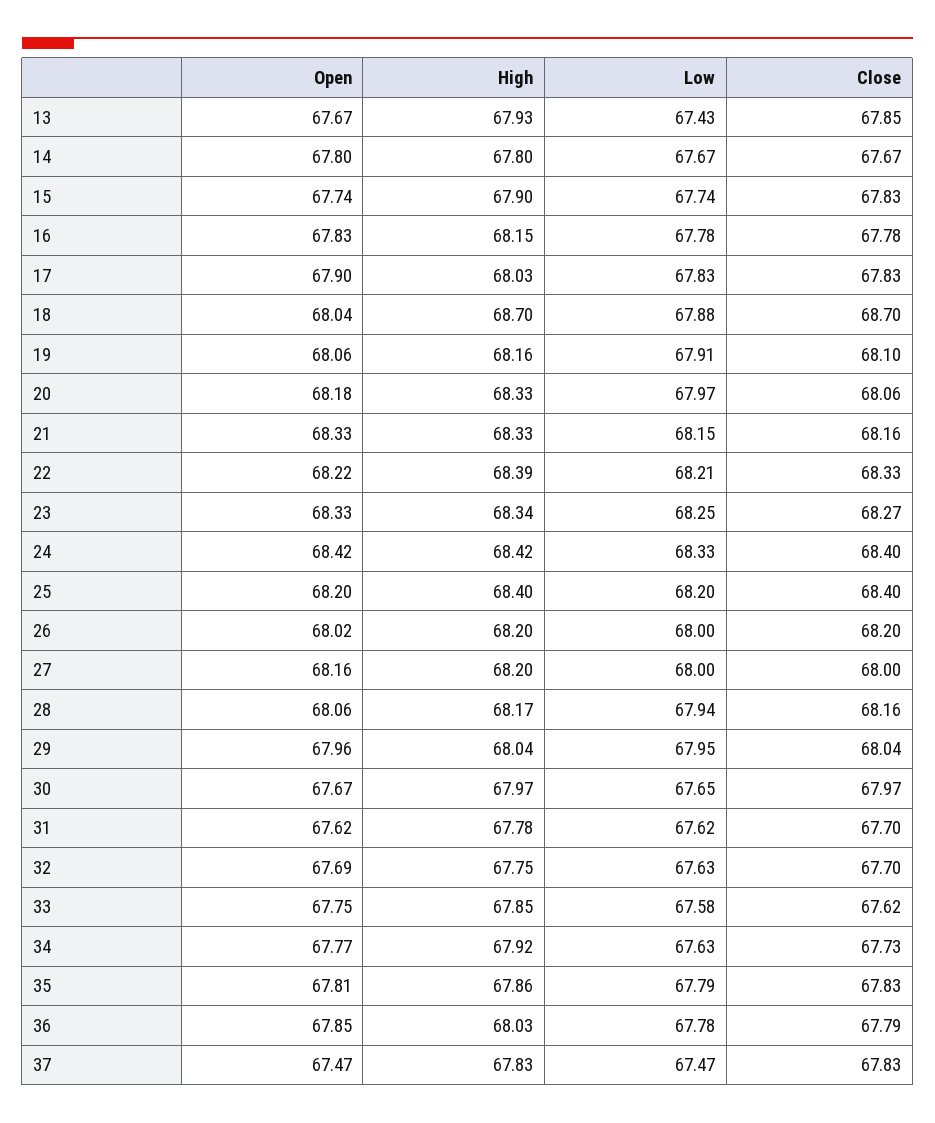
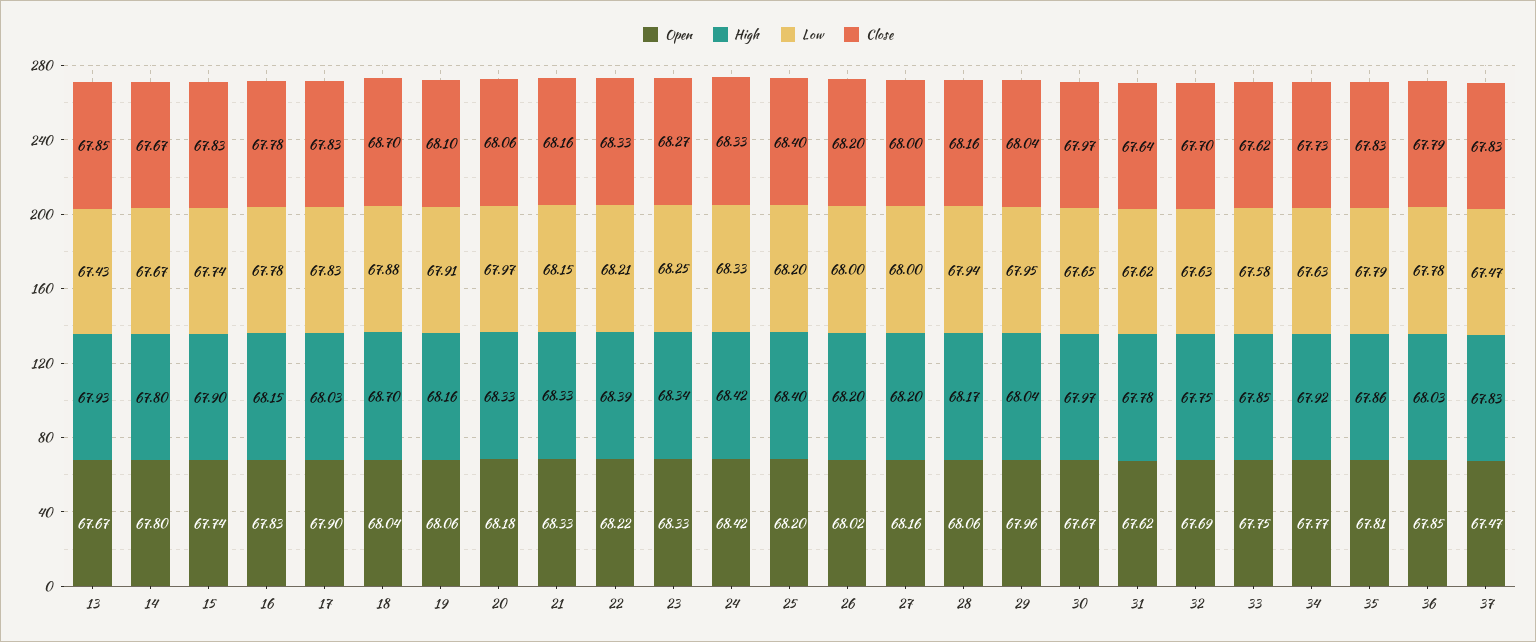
  {
    "Open": {
      "13": 67.67,
      "14": 67.8,
      "15": 67.74,
      "16": 67.83,
      "17": 67.9,
      "18": 68.04,
      "19": 68.06,
      "20": 68.18,
      "21": 68.33,
      "22": 68.22,
      "23": 68.33,
      "24": 68.42,
      "25": 68.2,
      "26": 68.02,
      "27": 68.16,
      "28": 68.06,
      "29": 67.96,
      "30": 67.67,
      "31": 67.62,
      "32": 67.69,
      "33": 67.75,
      "34": 67.77,
      "35": 67.81,
      "36": 67.85,
      "37": 67.47
    },
    "High": {
      "13": 67.93,
      "14": 67.8,
      "15": 67.9,
      "16": 68.15,
      "17": 68.03,
      "18": 68.7,
      "19": 68.16,
      "20": 68.33,
      "21": 68.33,
      "22": 68.39,
      "23": 68.34,
      "24": 68.42,
      "25": 68.4,
      "26": 68.2,
      "27": 68.2,
      "28": 68.17,
      "29": 68.04,
      "30": 67.97,
      "31": 67.78,
      "32": 67.75,
      "33": 67.85,
      "34": 67.92,
      "35": 67.86,
      "36": 68.03,
      "37": 67.83
    },
    "Low": {
      "13": 67.43,
      "14": 67.67,
      "15": 67.74,
      "16": 67.78,
      "17": 67.83,
      "18": 67.88,
      "19": 67.91,
      "20": 67.97,
      "21": 68.15,
      "22": 68.21,
      "23": 68.25,
      "24": 68.33,
      "25": 68.2,
      "26": 68,
      "27": 68,
      "28": 67.94,
      "29": 67.95,
      "30": 67.65,
      "31": 67.62,
      "32": 67.63,
      "33": 67.58,
      "34": 67.63,
      "35": 67.79,
      "36": 67.78,
      "37": 67.47
    },
    "Close": {
      "13": 67.85,
      "14": 67.67,
      "15": 67.83,
      "16": 67.78,
      "17": 67.83,
      "18": 68.7,
      "19": 68.1,
      "20": 68.06,
      "21": 68.16,
      "22": 68.33,
      "23": 68.27,
-     "24": 68.4,
+     "24": 68.33,
      "25": 68.4,
      "26": 68.2,
      "27": 68,
      "28": 68.16,
      "29": 68.04,
      "30": 67.97,
-     "31": 67.7,
+     "31": 67.64,
      "32": 67.7,
      "33": 67.62,
      "34": 67.73,
      "35": 67.83,
      "36": 67.79,
      "37": 67.83
    }
  }

